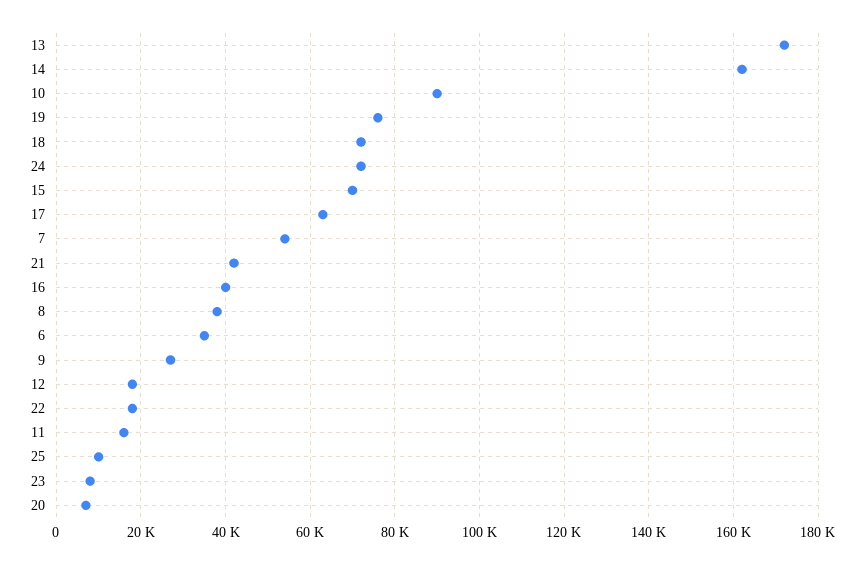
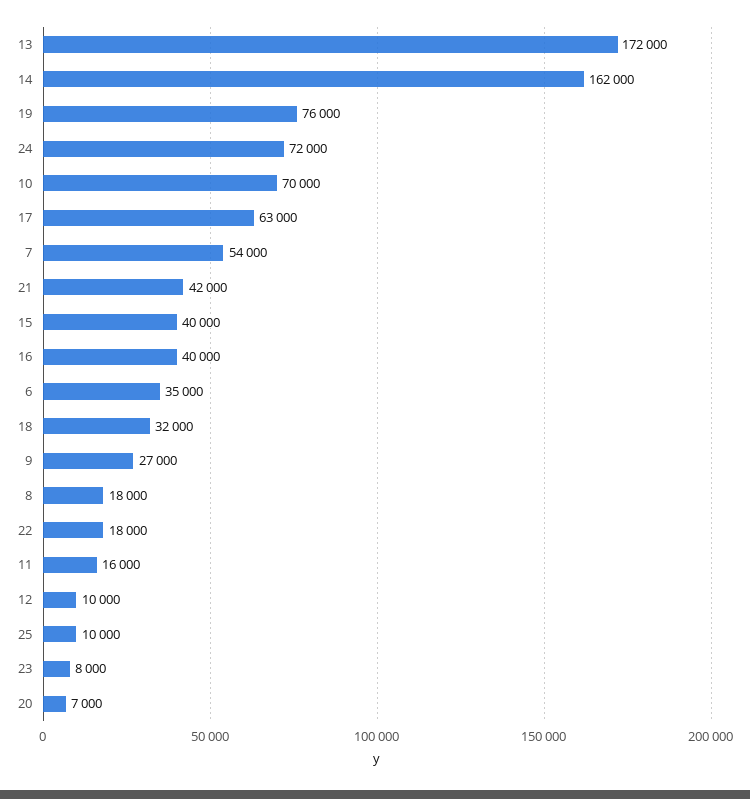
  {
    "13": 172000,
    "14": 162000,
-   "10": 90000,
+   "10": 70000,
    "19": 76000,
-   "18": 72000,
+   "18": 32000,
    "24": 72000,
-   "15": 70000,
+   "15": 40000,
    "17": 63000,
    "7": 54000,
    "21": 42000,
    "16": 40000,
-   "8": 38000,
+   "8": 18000,
    "6": 35000,
    "9": 27000,
-   "12": 18000,
+   "12": 10000,
    "22": 18000,
    "11": 16000,
    "25": 10000,
    "23": 8000,
    "20": 7000
  }

